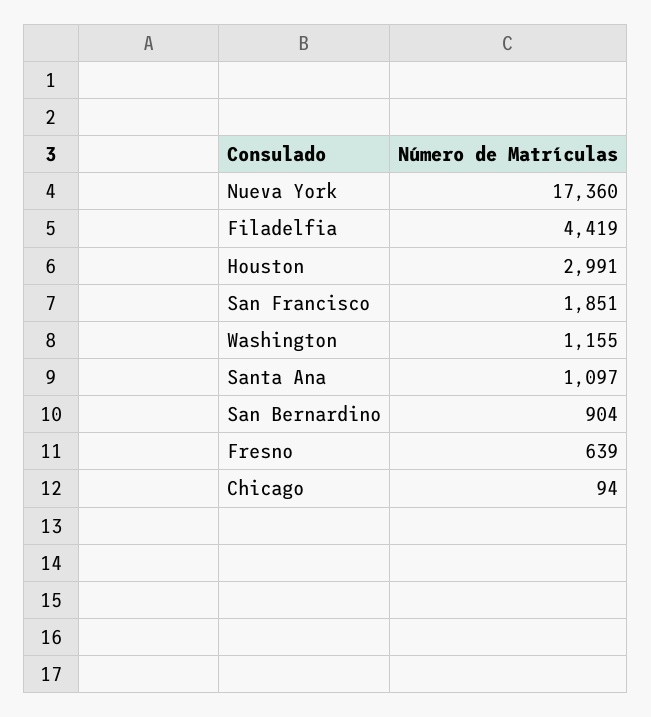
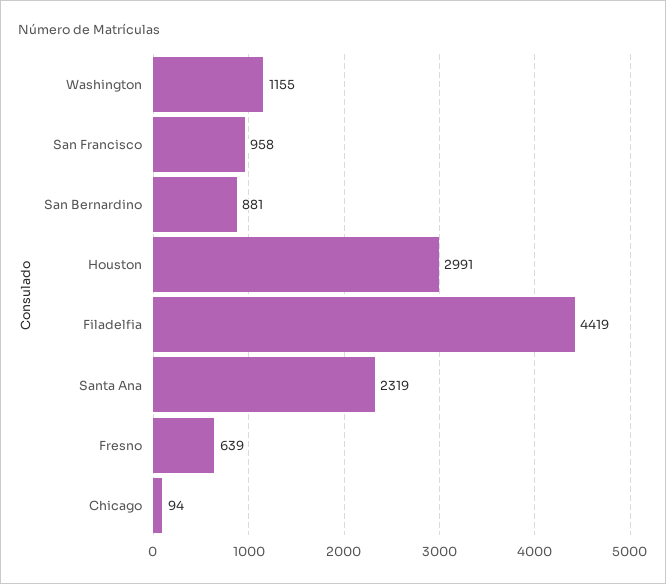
  {
-   "Nueva York": 17360,
    "Filadelfia": 4419,
    "Houston": 2991,
-   "San Francisco": 1851,
+   "San Francisco": 958,
    "Washington": 1155,
-   "Santa Ana": 1097,
+   "Santa Ana": 2319,
-   "San Bernardino": 904,
+   "San Bernardino": 881,
    "Fresno": 639,
    "Chicago": 94
  }

